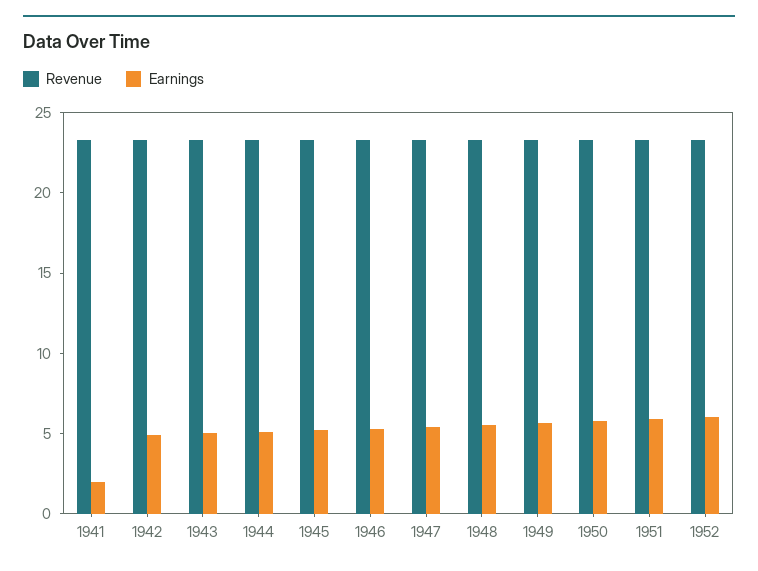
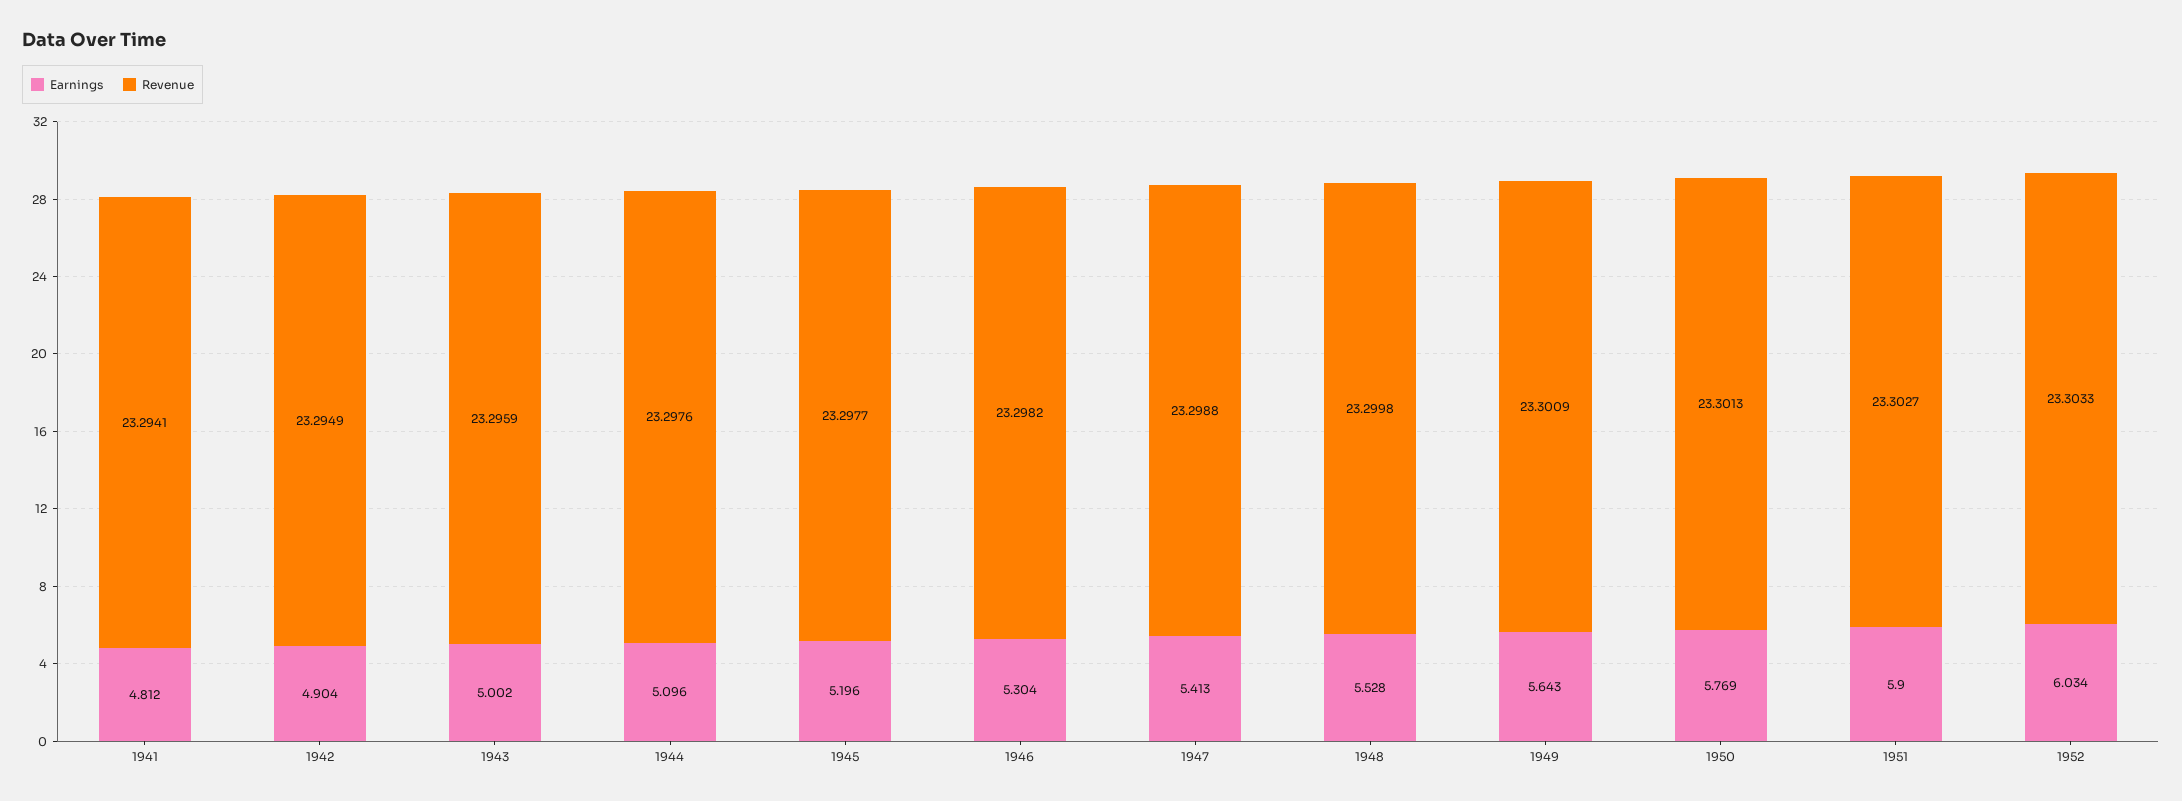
  {
    "Revenue": {
      "1941": 23.2941,
      "1942": 23.2949,
      "1943": 23.2959,
      "1944": 23.2976,
      "1945": 23.2977,
      "1946": 23.2982,
      "1947": 23.2988,
      "1948": 23.2998,
      "1949": 23.3009,
      "1950": 23.3013,
      "1951": 23.3027,
      "1952": 23.3033
    },
    "Earnings": {
-     "1941": 2,
+     "1941": 4.812,
      "1942": 4.904,
      "1943": 5.002,
      "1944": 5.096,
      "1945": 5.196,
      "1946": 5.304,
      "1947": 5.413,
      "1948": 5.528,
      "1949": 5.643,
      "1950": 5.769,
      "1951": 5.9,
      "1952": 6.034
    }
  }

